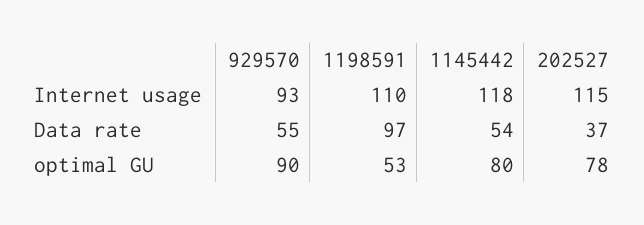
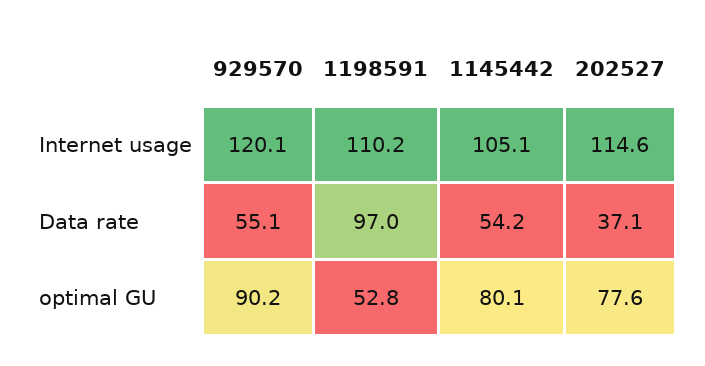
  {
    "929570": {
-     "Internet usage": 93,
+     "Internet usage": 120.1,
      "Data rate": 55.1,
      "optimal GU": 90.2
    },
    "1198591": {
      "Internet usage": 110.2,
      "Data rate": 97,
      "optimal GU": 52.8
    },
    "1145442": {
-     "Internet usage": 118,
+     "Internet usage": 105.1,
      "Data rate": 54.2,
      "optimal GU": 80.1
    },
    "202527": {
      "Internet usage": 114.6,
      "Data rate": 37.1,
      "optimal GU": 77.6
    }
  }

